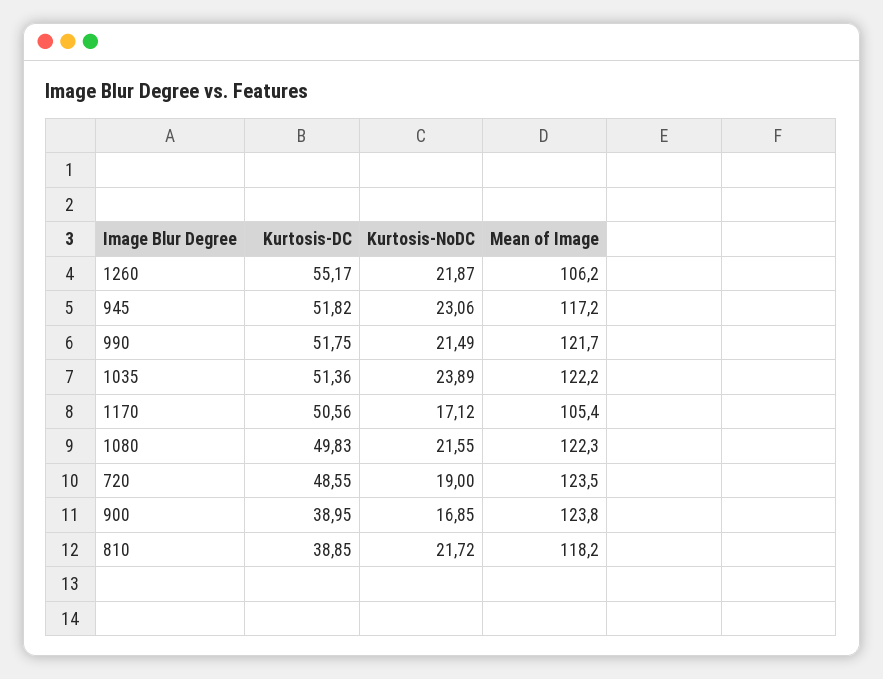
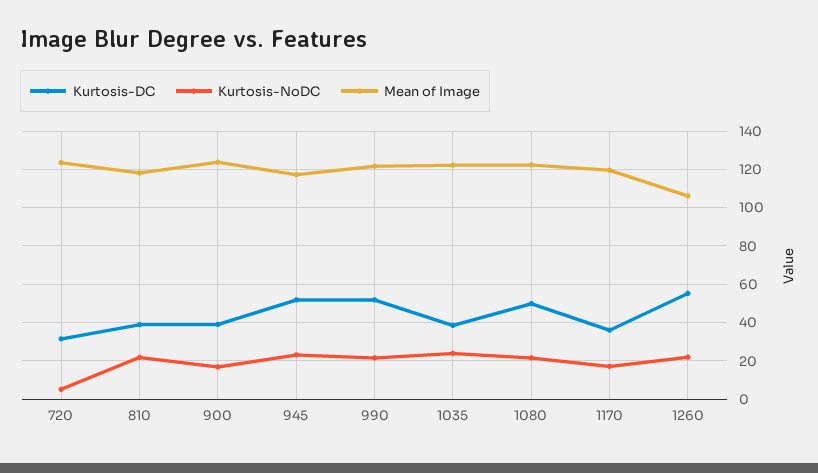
  {
    "Kurtosis-DC": {
      "1260": 55.17,
      "945": 51.82,
      "990": 51.75,
-     "1035": 51.36,
+     "1035": 40,
-     "1170": 50.56,
+     "1170": 35,
      "1080": 49.83,
-     "720": 48.55,
+     "720": 30,
      "900": 38.95,
      "810": 38.85
    },
    "Kurtosis-NoDC": {
      "1260": 21.87,
      "945": 23.06,
      "990": 21.49,
      "1035": 23.89,
      "1170": 17.12,
      "1080": 21.55,
-     "720": 19,
+     "720": 5,
      "900": 16.85,
      "810": 21.72
    },
    "Mean of Image": {
      "1260": 106.2,
      "945": 117.2,
      "990": 121.7,
      "1035": 122.2,
-     "1170": 105.4,
+     "1170": 120,
      "1080": 122.3,
      "720": 123.5,
      "900": 123.8,
      "810": 118.2
    }
  }

